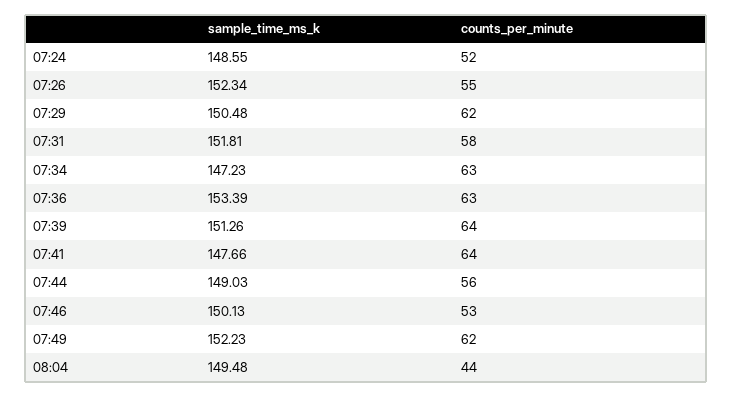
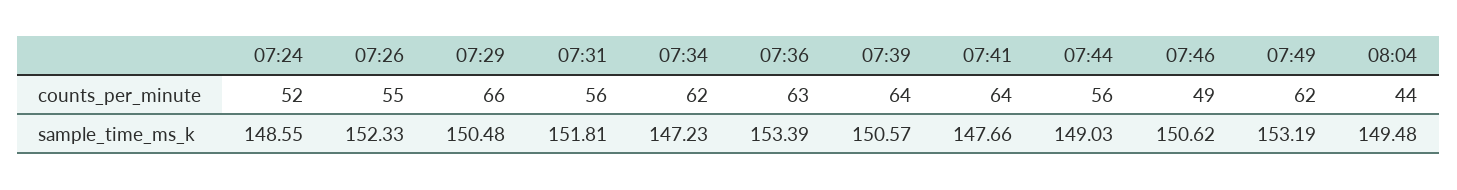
  {
    "sample_time_ms_k": {
      "07:24": 148.55,
-     "07:26": 152.34,
+     "07:26": 152.33,
      "07:29": 150.48,
      "07:31": 151.81,
      "07:34": 147.23,
      "07:36": 153.39,
-     "07:39": 151.26,
+     "07:39": 150.57,
      "07:41": 147.66,
      "07:44": 149.03,
-     "07:46": 150.13,
+     "07:46": 150.62,
-     "07:49": 152.23,
+     "07:49": 153.19,
      "08:04": 149.48
    },
    "counts_per_minute": {
      "07:24": 52,
      "07:26": 55,
-     "07:29": 62,
+     "07:29": 66,
-     "07:31": 58,
+     "07:31": 56,
-     "07:34": 63,
+     "07:34": 62,
      "07:36": 63,
      "07:39": 64,
      "07:41": 64,
      "07:44": 56,
-     "07:46": 53,
+     "07:46": 49,
      "07:49": 62,
      "08:04": 44
    }
  }

